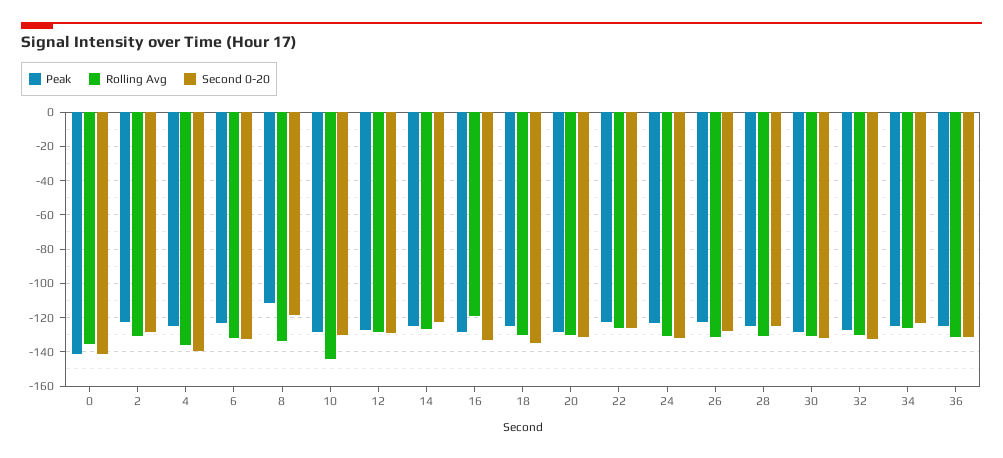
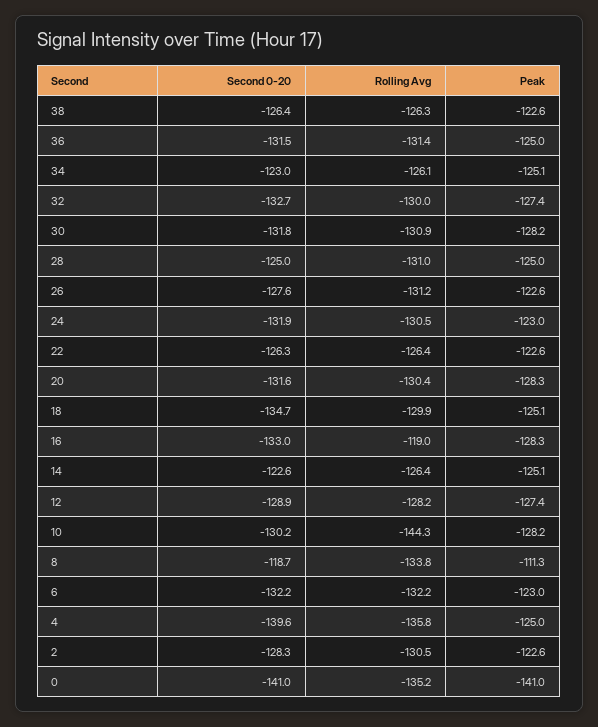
  {
    "Peak": {
      "0": -141,
      "2": -122.6,
      "4": -125,
      "6": -123,
      "8": -111.3,
      "10": -128.2,
      "12": -127.4,
      "14": -125.1,
      "16": -128.3,
      "18": -125.1,
      "20": -128.3,
      "22": -122.6,
      "24": -123,
      "26": -122.6,
      "28": -125,
      "30": -128.2,
      "32": -127.4,
      "34": -125.1,
-     "36": -125
+     "36": -125,
+     "38": -122.6
    },
    "Rolling Avg": {
      "0": -135.2,
      "2": -130.5,
      "4": -135.8,
      "6": -132.2,
      "8": -133.8,
      "10": -144.3,
      "12": -128.2,
      "14": -126.4,
      "16": -119,
      "18": -129.9,
      "20": -130.4,
      "22": -126.4,
      "24": -130.5,
      "26": -131.2,
      "28": -131,
      "30": -130.9,
      "32": -130,
      "34": -126.1,
-     "36": -131.4
+     "36": -131.4,
+     "38": -126.3
    },
    "Second 0-20": {
      "0": -141,
      "2": -128.3,
      "4": -139.6,
      "6": -132.2,
      "8": -118.7,
      "10": -130.2,
      "12": -128.9,
      "14": -122.6,
      "16": -133,
      "18": -134.7,
      "20": -131.6,
      "22": -126.3,
      "24": -131.9,
      "26": -127.6,
      "28": -125,
      "30": -131.8,
      "32": -132.7,
      "34": -123,
-     "36": -131.5
+     "36": -131.5,
+     "38": -126.4
    }
  }

